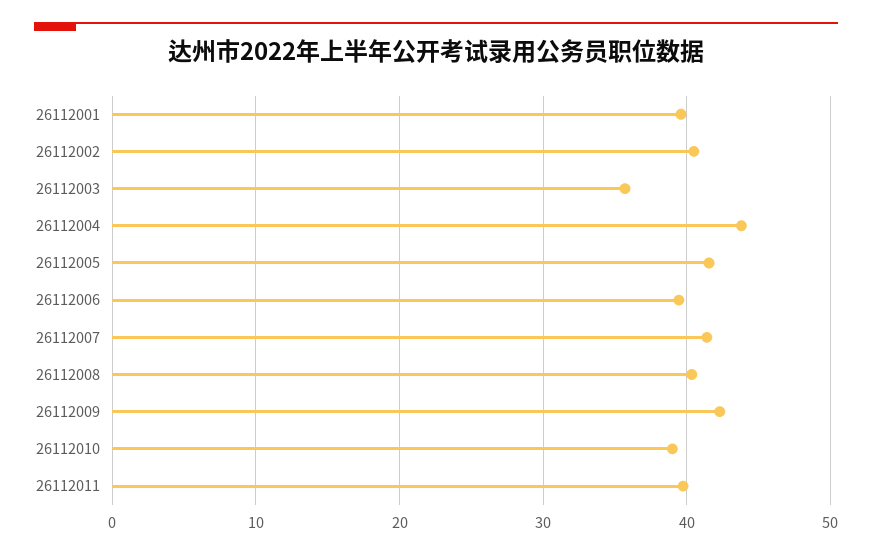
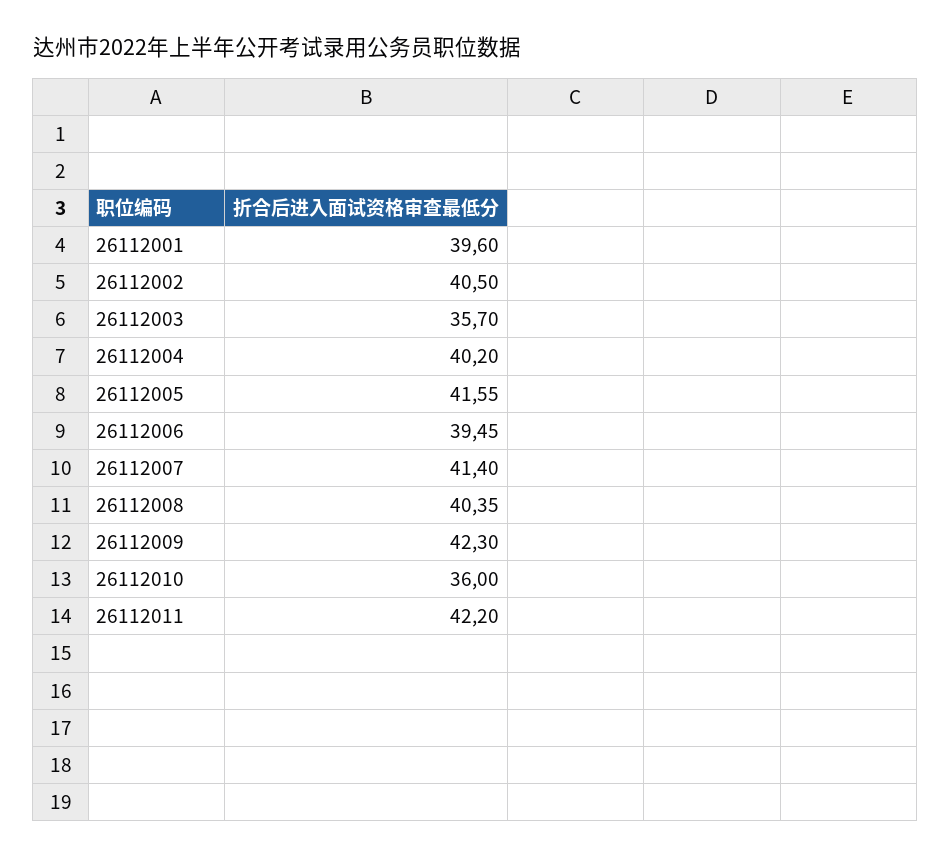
  {
    "26112001": 39.6,
    "26112002": 40.5,
    "26112003": 35.7,
-   "26112004": 44,
+   "26112004": 40.2,
    "26112005": 41.55,
    "26112006": 39.45,
    "26112007": 41.4,
    "26112008": 40.35,
    "26112009": 42.3,
-   "26112010": 39,
+   "26112010": 36,
-   "26112011": 40
+   "26112011": 42.2
  }

